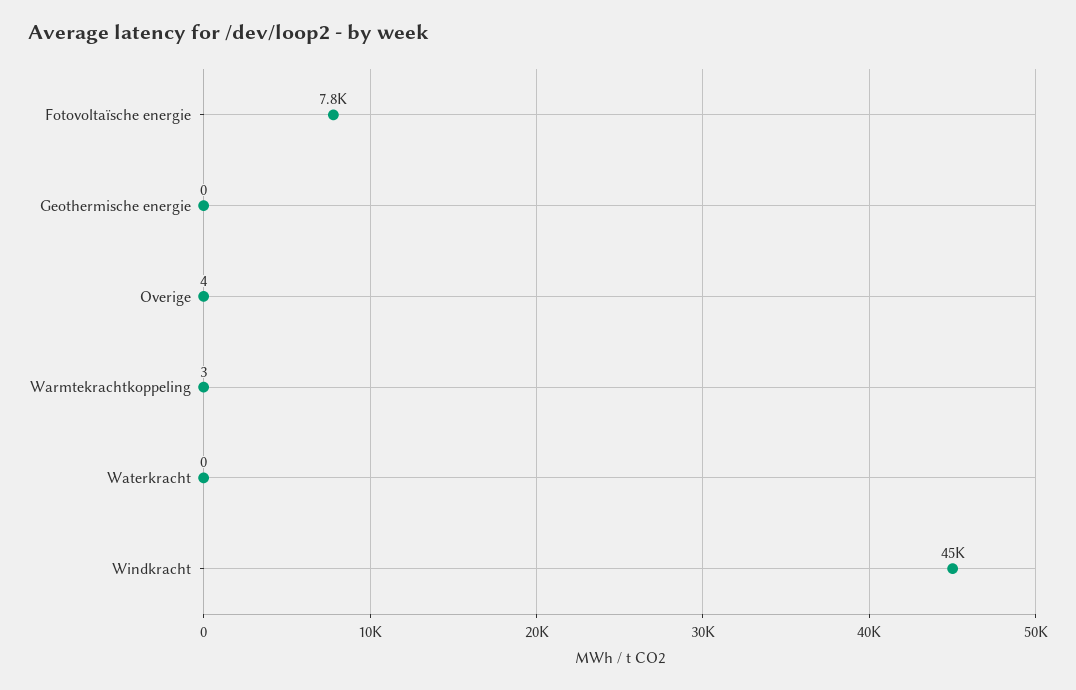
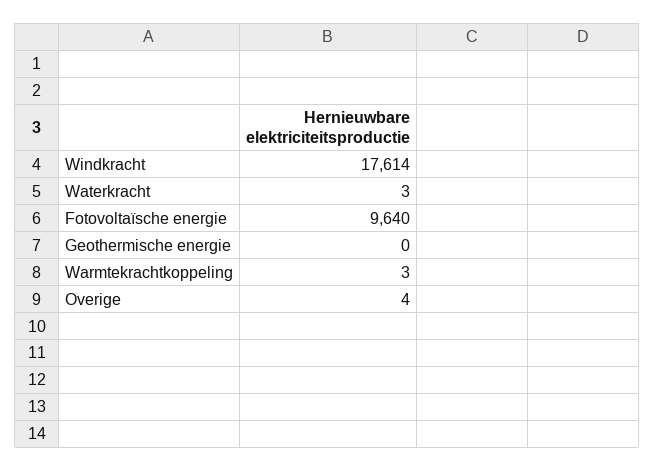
  {
-   "Fotovoltaïsche energie": 7800,
+   "Fotovoltaïsche energie": 9640,
    "Geothermische energie": 0,
    "Overige": 4,
    "Warmtekrachtkoppeling": 3,
-   "Waterkracht": 0,
+   "Waterkracht": 3,
-   "Windkracht": 45000
+   "Windkracht": 17614
  }

